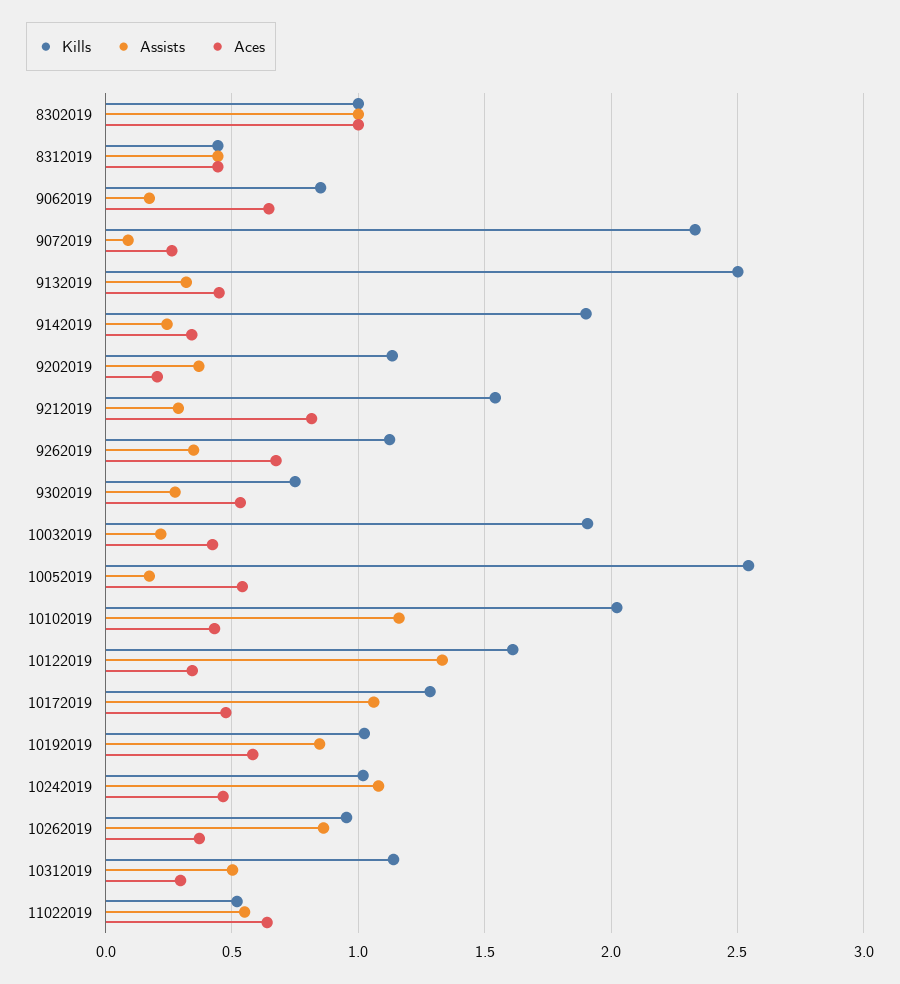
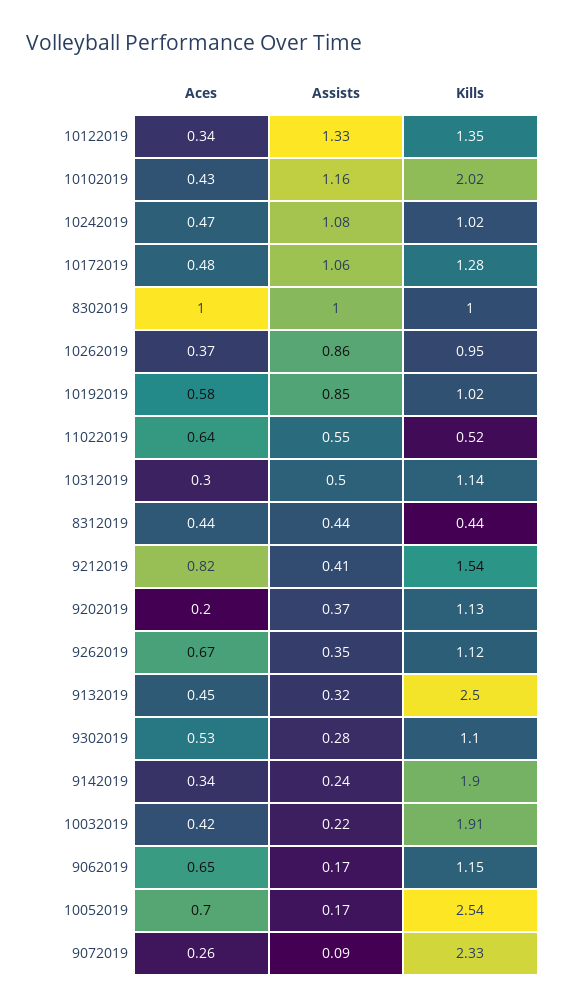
  {
    "Kills": {
      "8302019": 1,
      "8312019": 0.44,
-     "9062019": 0.85,
+     "9062019": 1.15,
      "9072019": 2.33,
      "9132019": 2.5,
      "9142019": 1.9,
      "9202019": 1.13,
      "9212019": 1.54,
      "9262019": 1.12,
-     "9302019": 0.75,
+     "9302019": 1.1,
      "10032019": 1.91,
      "10052019": 2.54,
      "10102019": 2.02,
-     "10122019": 1.6,
+     "10122019": 1.35,
      "10172019": 1.28,
      "10192019": 1.02,
      "10242019": 1.02,
      "10262019": 0.95,
      "10312019": 1.14,
      "11022019": 0.52
    },
    "Assists": {
      "8302019": 1,
      "8312019": 0.44,
      "9062019": 0.17,
      "9072019": 0.09,
      "9132019": 0.32,
      "9142019": 0.24,
      "9202019": 0.37,
-     "9212019": 0.3,
+     "9212019": 0.41,
      "9262019": 0.35,
      "9302019": 0.28,
      "10032019": 0.22,
      "10052019": 0.17,
      "10102019": 1.16,
      "10122019": 1.33,
      "10172019": 1.06,
      "10192019": 0.85,
      "10242019": 1.08,
      "10262019": 0.86,
      "10312019": 0.5,
      "11022019": 0.55
    },
    "Aces": {
      "8302019": 1,
      "8312019": 0.44,
      "9062019": 0.65,
      "9072019": 0.26,
      "9132019": 0.45,
      "9142019": 0.34,
      "9202019": 0.2,
      "9212019": 0.82,
      "9262019": 0.67,
      "9302019": 0.53,
      "10032019": 0.42,
-     "10052019": 0.55,
+     "10052019": 0.7,
      "10102019": 0.43,
      "10122019": 0.34,
      "10172019": 0.48,
      "10192019": 0.58,
      "10242019": 0.47,
      "10262019": 0.37,
      "10312019": 0.3,
      "11022019": 0.64
    }
  }

